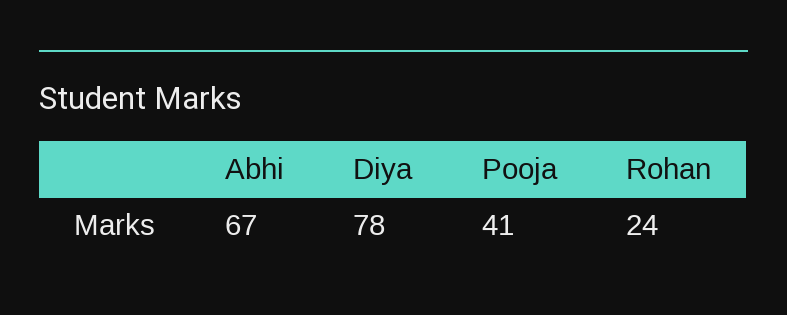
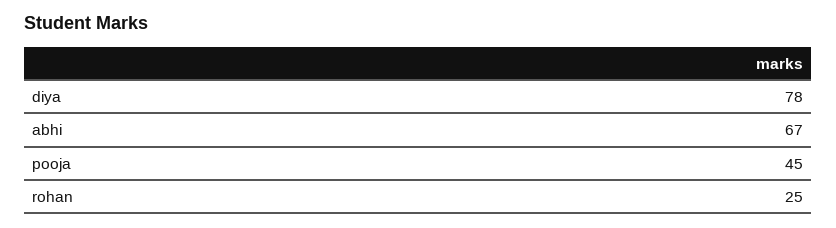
  {
    "Abhi": 67,
    "Diya": 78,
-   "Pooja": 41,
+   "Pooja": 45,
-   "Rohan": 24
+   "Rohan": 25
  }

